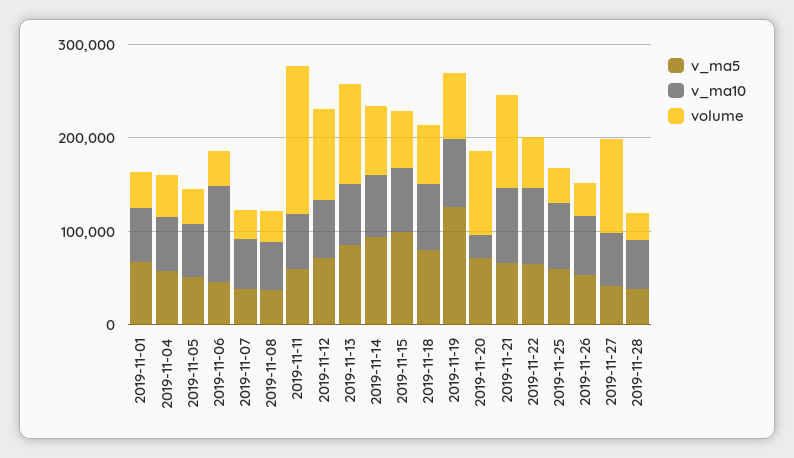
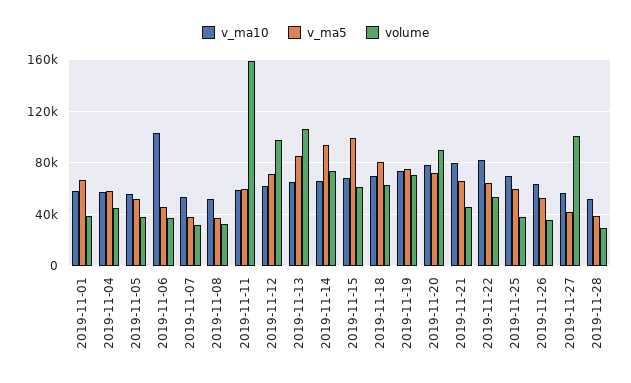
  {
    "v_ma5": {
      "2019-11-01": 65000,
      "2019-11-04": 60000,
      "2019-11-05": 50000,
      "2019-11-06": 45000,
      "2019-11-07": 40000,
      "2019-11-08": 35000,
      "2019-11-11": 60000,
      "2019-11-12": 70000,
      "2019-11-13": 85000,
      "2019-11-14": 95000,
      "2019-11-15": 100000,
      "2019-11-18": 80000,
-     "2019-11-19": 120000,
+     "2019-11-19": 75000,
      "2019-11-20": 70000,
      "2019-11-21": 65000,
      "2019-11-22": 65000,
      "2019-11-25": 60000,
      "2019-11-26": 55000,
      "2019-11-27": 40000,
      "2019-11-28": 40000
    },
    "v_ma10": {
      "2019-11-01": 60000,
      "2019-11-04": 60000,
      "2019-11-05": 55000,
      "2019-11-06": 105000,
      "2019-11-07": 55000,
      "2019-11-08": 50000,
      "2019-11-11": 60000,
      "2019-11-12": 60000,
      "2019-11-13": 65000,
      "2019-11-14": 65000,
      "2019-11-15": 70000,
      "2019-11-18": 70000,
      "2019-11-19": 75000,
-     "2019-11-20": 20000,
+     "2019-11-20": 80000,
      "2019-11-21": 80000,
      "2019-11-22": 80000,
      "2019-11-25": 70000,
      "2019-11-26": 65000,
      "2019-11-27": 55000,
      "2019-11-28": 50000
    },
    "volume": {
      "2019-11-01": 40000,
      "2019-11-04": 45000,
      "2019-11-05": 40000,
      "2019-11-06": 35000,
      "2019-11-07": 30000,
      "2019-11-08": 35000,
      "2019-11-11": 160000,
      "2019-11-12": 100000,
      "2019-11-13": 105000,
      "2019-11-14": 75000,
      "2019-11-15": 60000,
      "2019-11-18": 65000,
      "2019-11-19": 70000,
      "2019-11-20": 90000,
-     "2019-11-21": 100000,
+     "2019-11-21": 45000,
      "2019-11-22": 55000,
      "2019-11-25": 40000,
      "2019-11-26": 35000,
      "2019-11-27": 100000,
      "2019-11-28": 30000
    }
  }

